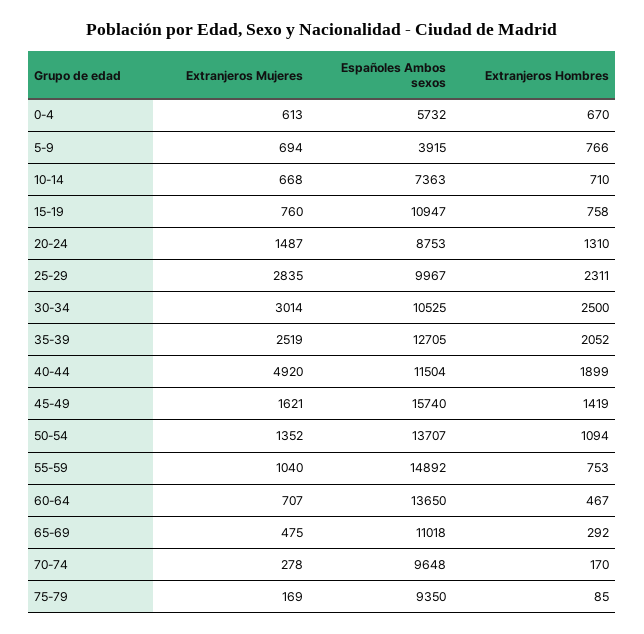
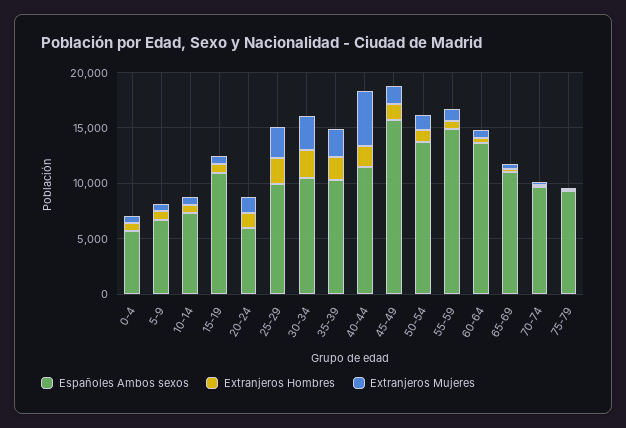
  {
    "Extranjeros Mujeres": {
      "0-4": 613,
      "5-9": 694,
      "10-14": 668,
      "15-19": 760,
      "20-24": 1487,
      "25-29": 2835,
      "30-34": 3014,
      "35-39": 2519,
      "40-44": 4920,
      "45-49": 1621,
      "50-54": 1352,
      "55-59": 1040,
      "60-64": 707,
      "65-69": 475,
      "70-74": 278,
      "75-79": 169
    },
    "Españoles Ambos sexos": {
      "0-4": 5732,
-     "5-9": 3915,
+     "5-9": 7000,
      "10-14": 7363,
      "15-19": 10947,
-     "20-24": 8753,
+     "20-24": 6000,
      "25-29": 9967,
      "30-34": 10525,
-     "35-39": 12705,
+     "35-39": 10000,
      "40-44": 11504,
      "45-49": 15740,
      "50-54": 13707,
      "55-59": 14892,
      "60-64": 13650,
      "65-69": 11018,
      "70-74": 9648,
      "75-79": 9350
    },
    "Extranjeros Hombres": {
      "0-4": 670,
      "5-9": 766,
      "10-14": 710,
      "15-19": 758,
      "20-24": 1310,
      "25-29": 2311,
      "30-34": 2500,
      "35-39": 2052,
      "40-44": 1899,
      "45-49": 1419,
      "50-54": 1094,
      "55-59": 753,
      "60-64": 467,
      "65-69": 292,
      "70-74": 170,
      "75-79": 85
    }
  }

